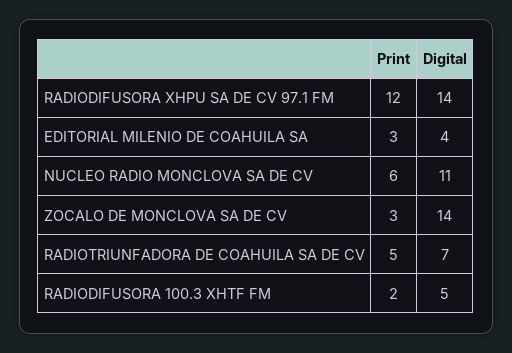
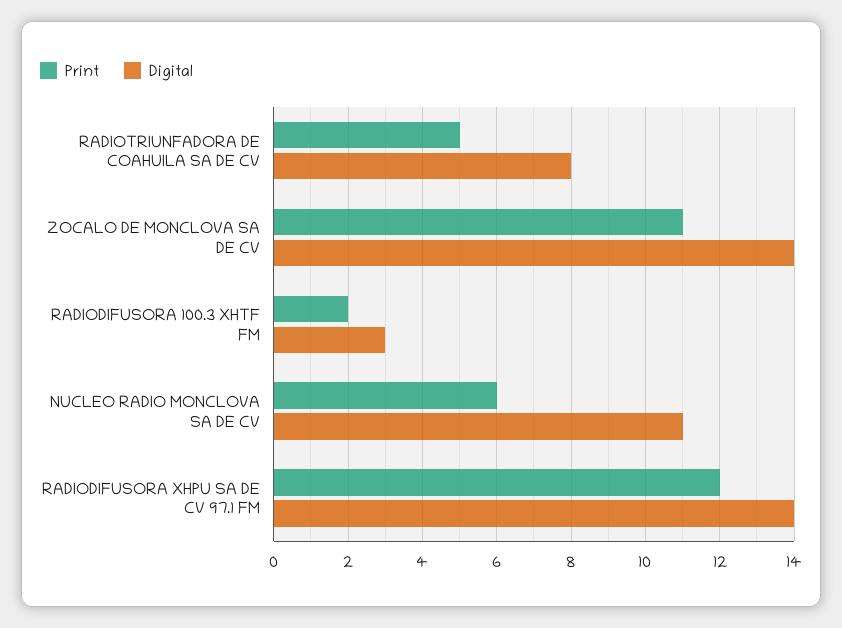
  {
    "Print": {
      "RADIODIFUSORA XHPU SA DE CV 97.1 FM": 12,
-     "EDITORIAL MILENIO DE COAHUILA SA": 3,
      "NUCLEO RADIO MONCLOVA SA DE CV": 6,
-     "ZOCALO DE MONCLOVA SA DE CV": 3,
+     "ZOCALO DE MONCLOVA SA DE CV": 11,
      "RADIOTRIUNFADORA DE COAHUILA SA DE CV": 5,
      "RADIODIFUSORA 100.3 XHTF FM": 2
    },
    "Digital": {
      "RADIODIFUSORA XHPU SA DE CV 97.1 FM": 14,
-     "EDITORIAL MILENIO DE COAHUILA SA": 4,
      "NUCLEO RADIO MONCLOVA SA DE CV": 11,
      "ZOCALO DE MONCLOVA SA DE CV": 14,
-     "RADIOTRIUNFADORA DE COAHUILA SA DE CV": 7,
+     "RADIOTRIUNFADORA DE COAHUILA SA DE CV": 8,
-     "RADIODIFUSORA 100.3 XHTF FM": 5
+     "RADIODIFUSORA 100.3 XHTF FM": 3
    }
  }

